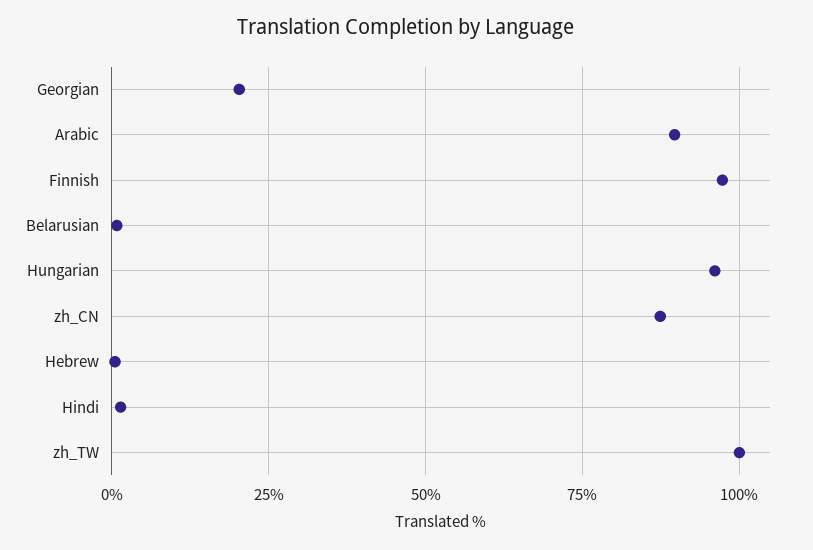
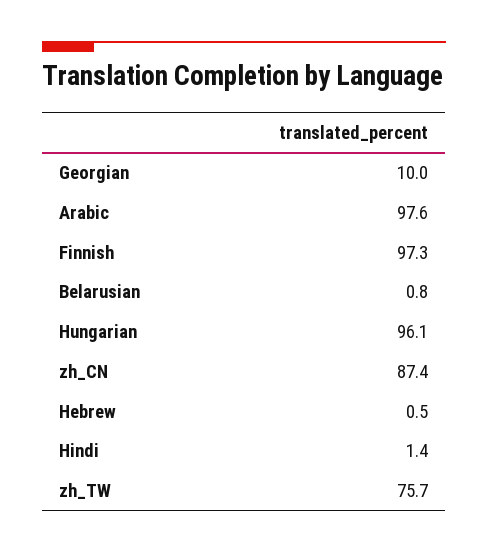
  {
-   "Georgian": 20,
+   "Georgian": 10,
-   "Arabic": 90,
+   "Arabic": 97.6,
    "Finnish": 97.3,
    "Belarusian": 0.8,
    "Hungarian": 96.1,
    "zh_CN": 87.4,
    "Hebrew": 0.5,
    "Hindi": 1.4,
-   "zh_TW": 100
+   "zh_TW": 75.7
  }

